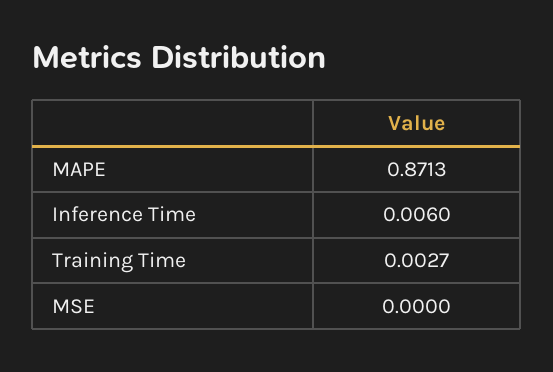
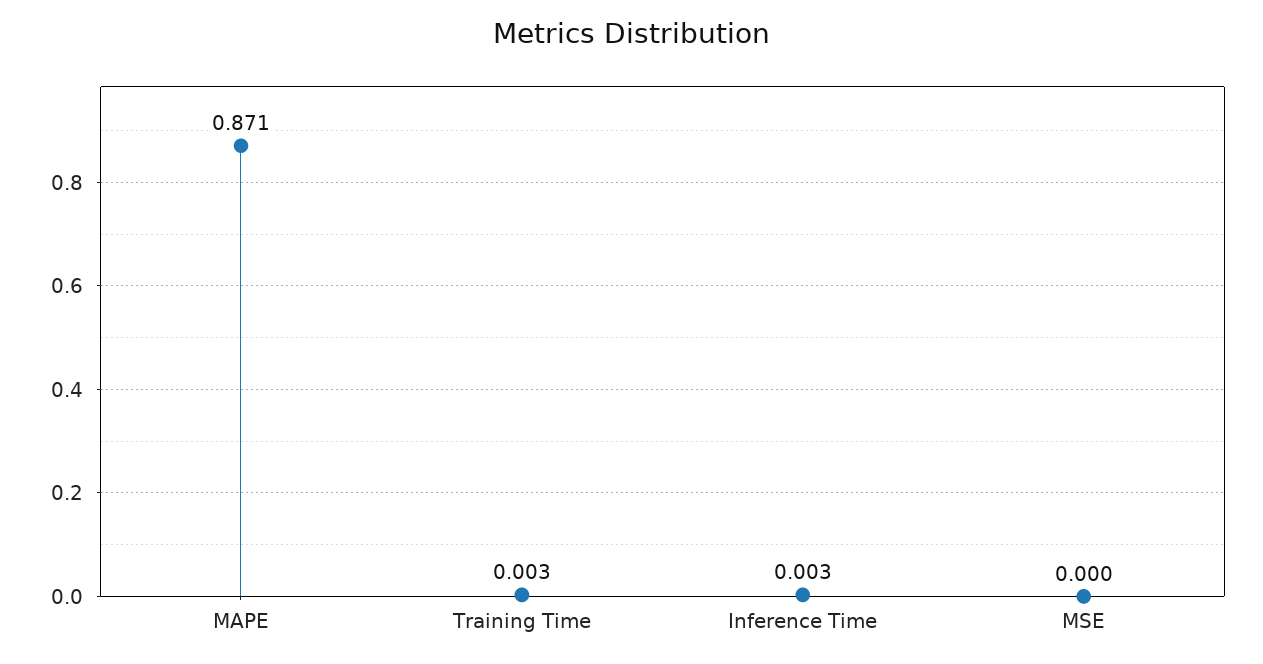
  {
    "MAPE": 0.8713,
-   "Inference Time": 0.006,
+   "Inference Time": 0.003,
    "Training Time": 0.0027,
    "MSE": 0
  }

